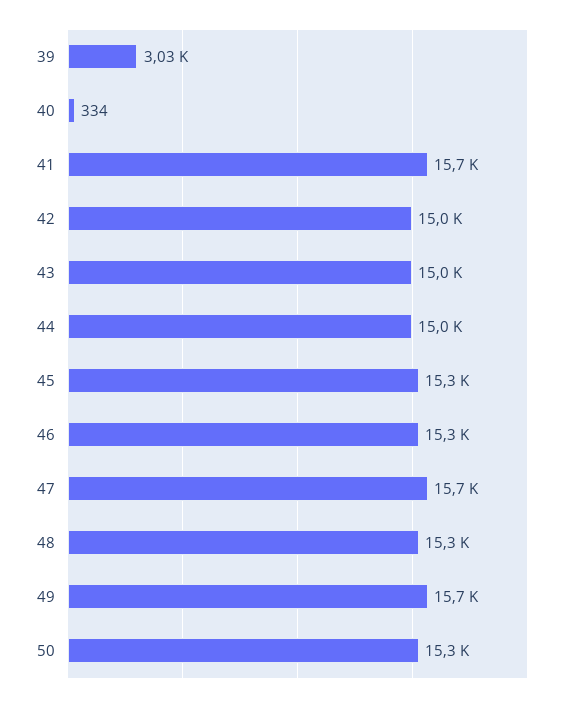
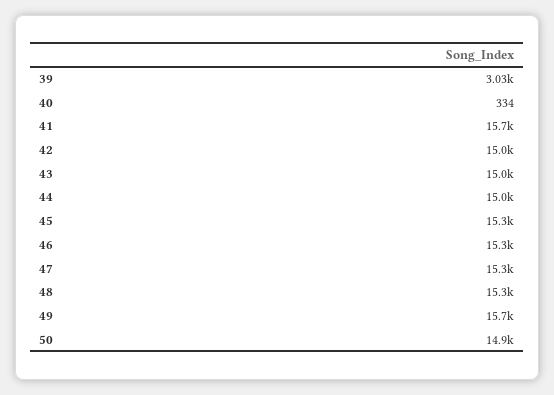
  {
    "39": 3030,
    "40": 334,
    "41": 15700,
    "42": 15000,
    "43": 15000,
    "44": 15000,
    "45": 15300,
    "46": 15300,
-   "47": 15700,
+   "47": 15300,
    "48": 15300,
    "49": 15700,
-   "50": 15300
+   "50": 14900
  }

